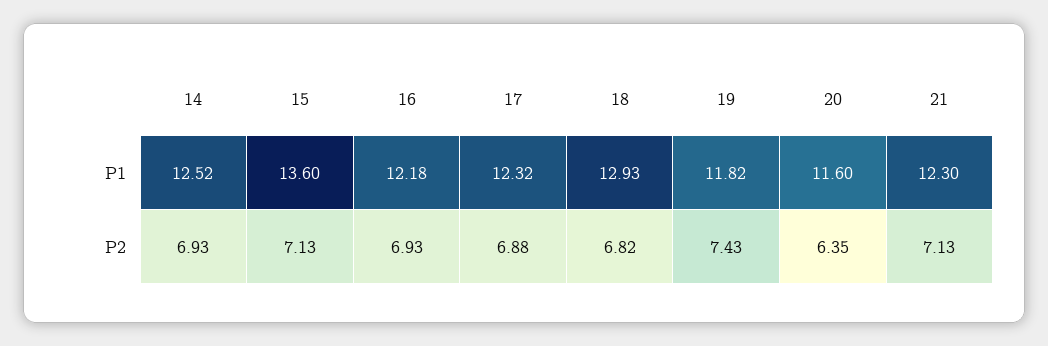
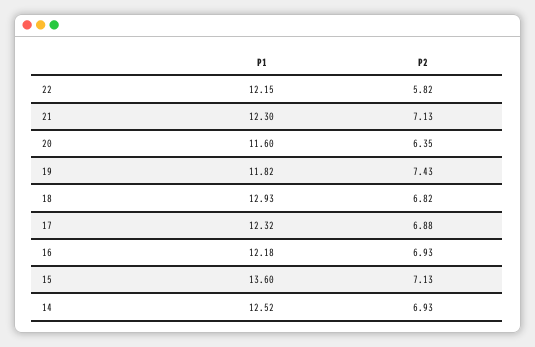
  {
    "14": {
      "P1": 12.52,
      "P2": 6.93
    },
    "15": {
      "P1": 13.6,
      "P2": 7.13
    },
    "16": {
      "P1": 12.18,
      "P2": 6.93
    },
    "17": {
      "P1": 12.32,
      "P2": 6.88
    },
    "18": {
      "P1": 12.93,
      "P2": 6.82
    },
    "19": {
      "P1": 11.82,
      "P2": 7.43
    },
    "20": {
      "P1": 11.6,
      "P2": 6.35
    },
    "21": {
      "P1": 12.3,
      "P2": 7.13
-   }
+   },
+   "22": {
+     "P1": 12.15,
+     "P2": 5.82
+   }
  }

